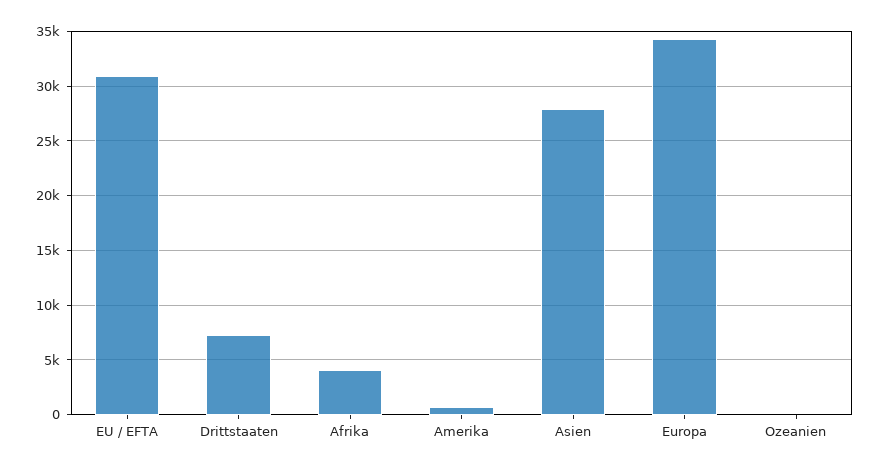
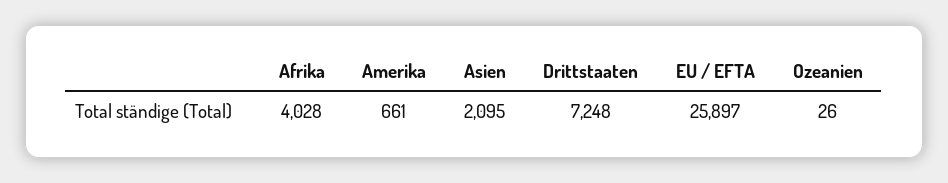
  {
-   "EU / EFTA": 31000,
+   "EU / EFTA": 25897,
    "Drittstaaten": 7248,
    "Afrika": 4028,
    "Amerika": 661,
-   "Asien": 28000,
+   "Asien": 2095,
-   "Europa": 34000,
    "Ozeanien": 26
  }

